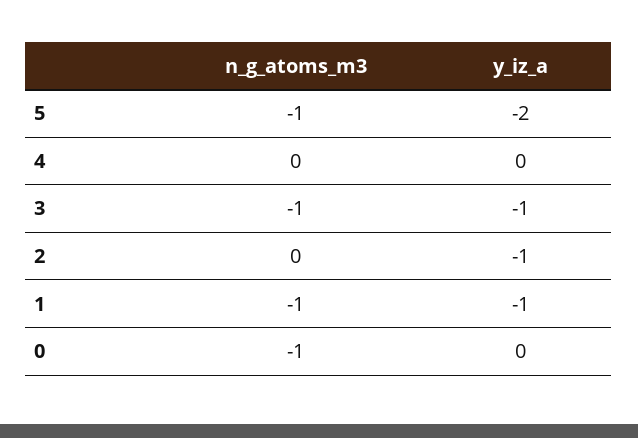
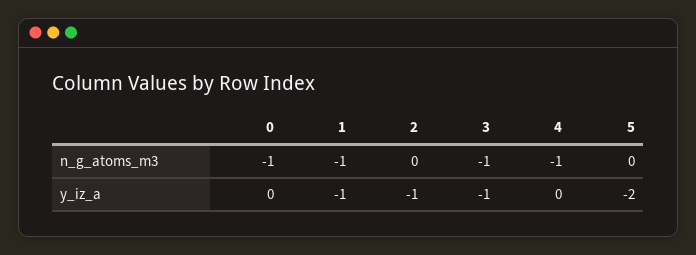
  {
    "n_g_atoms_m3": {
-     "5": -1,
+     "5": 0,
-     "4": 0,
+     "4": -1,
      "3": -1,
      "2": 0,
      "1": -1,
      "0": -1
    },
    "y_iz_a": {
      "5": -2,
      "4": 0,
      "3": -1,
      "2": -1,
      "1": -1,
      "0": 0
    }
  }

